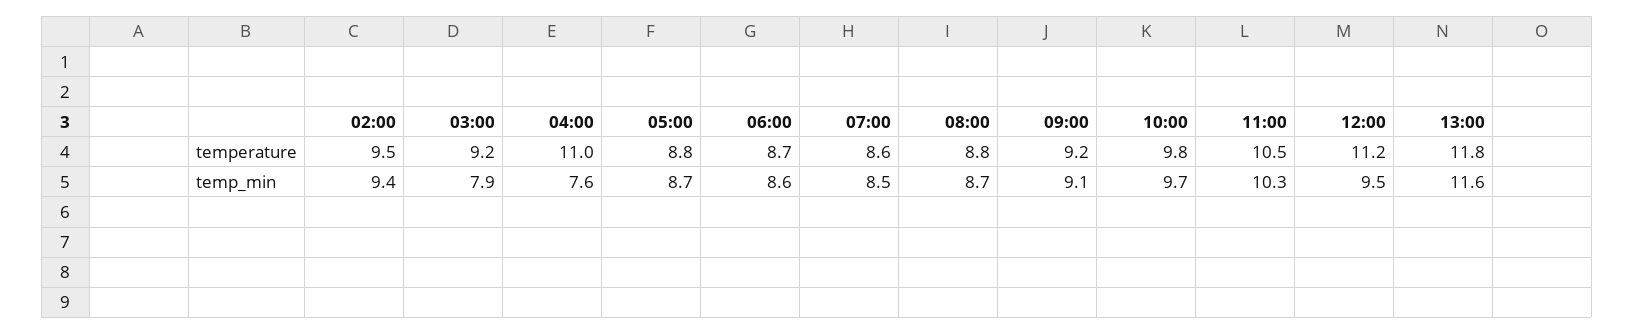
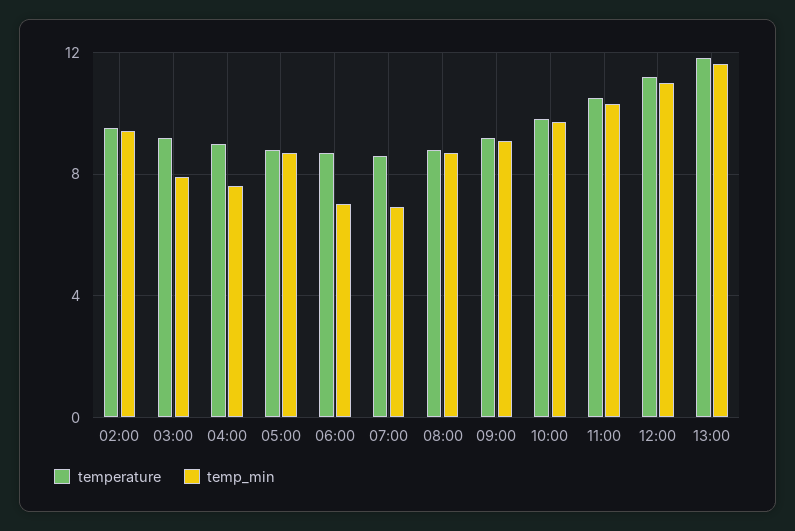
  {
    "temperature": {
      "02:00": 9.5,
      "03:00": 9.2,
-     "04:00": 11,
+     "04:00": 9,
      "05:00": 8.8,
      "06:00": 8.7,
      "07:00": 8.6,
      "08:00": 8.8,
      "09:00": 9.2,
      "10:00": 9.8,
      "11:00": 10.5,
      "12:00": 11.2,
      "13:00": 11.8
    },
    "temp_min": {
      "02:00": 9.4,
      "03:00": 7.9,
      "04:00": 7.6,
      "05:00": 8.7,
-     "06:00": 8.6,
+     "06:00": 7,
-     "07:00": 8.5,
+     "07:00": 7,
      "08:00": 8.7,
      "09:00": 9.1,
      "10:00": 9.7,
      "11:00": 10.3,
-     "12:00": 9.5,
+     "12:00": 11,
      "13:00": 11.6
    }
  }

